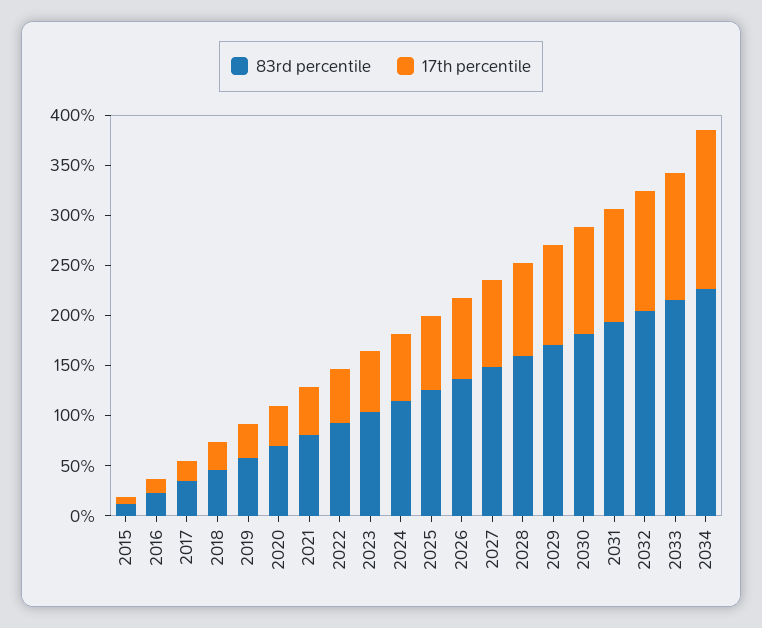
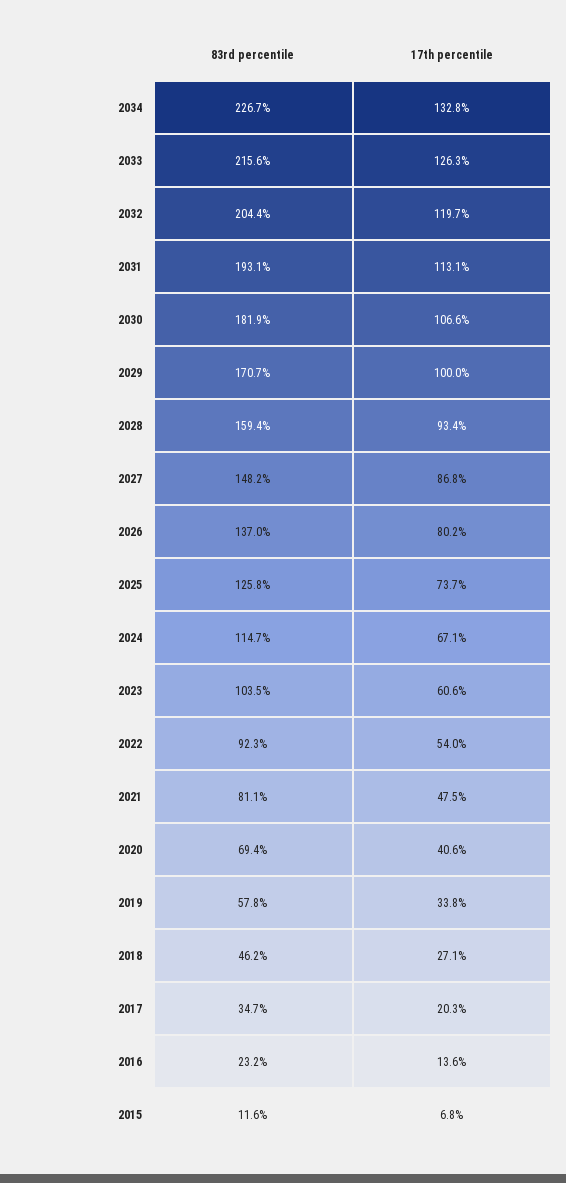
  {
    "83rd percentile": {
      "2015": 11.6,
      "2016": 23.2,
      "2017": 34.7,
      "2018": 46.2,
      "2019": 57.8,
      "2020": 69.4,
      "2021": 81.1,
      "2022": 92.3,
      "2023": 103.5,
      "2024": 114.7,
      "2025": 125.8,
      "2026": 137,
      "2027": 148.2,
      "2028": 159.4,
      "2029": 170.7,
      "2030": 181.9,
      "2031": 193.1,
      "2032": 204.4,
      "2033": 215.6,
      "2034": 226.7
    },
    "17th percentile": {
      "2015": 6.8,
      "2016": 13.6,
      "2017": 20.3,
      "2018": 27.1,
      "2019": 33.8,
      "2020": 40.6,
      "2021": 47.5,
      "2022": 54,
      "2023": 60.6,
      "2024": 67.1,
      "2025": 73.7,
      "2026": 80.2,
      "2027": 86.8,
      "2028": 93.4,
      "2029": 100,
      "2030": 106.6,
      "2031": 113.1,
      "2032": 119.7,
      "2033": 126.3,
-     "2034": 160
+     "2034": 132.8
    }
  }

